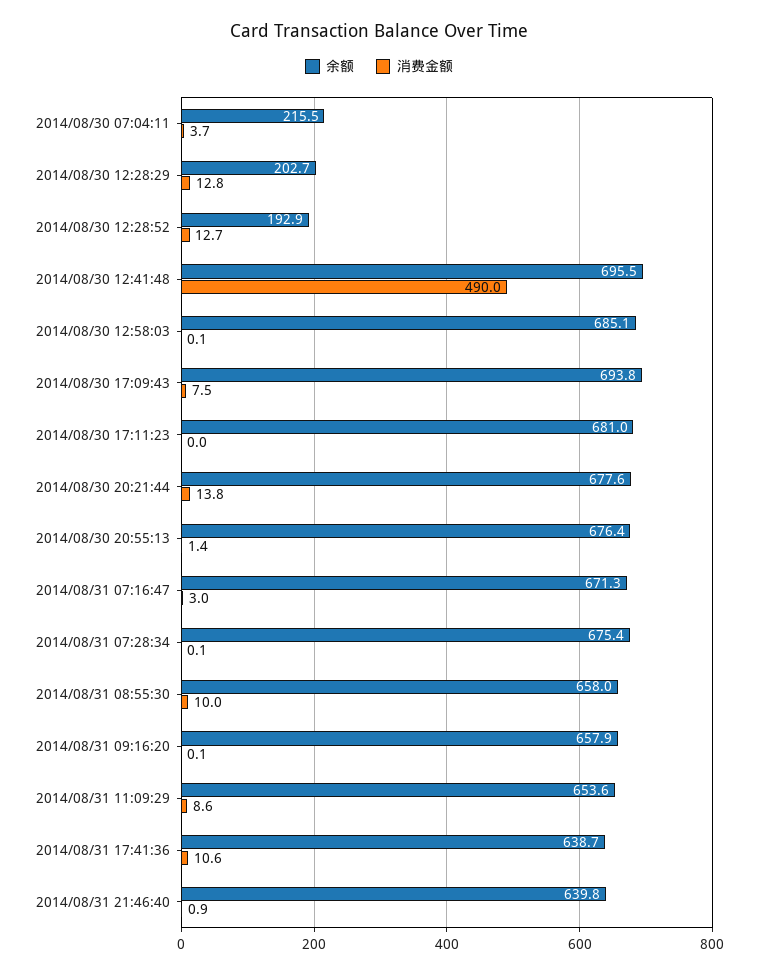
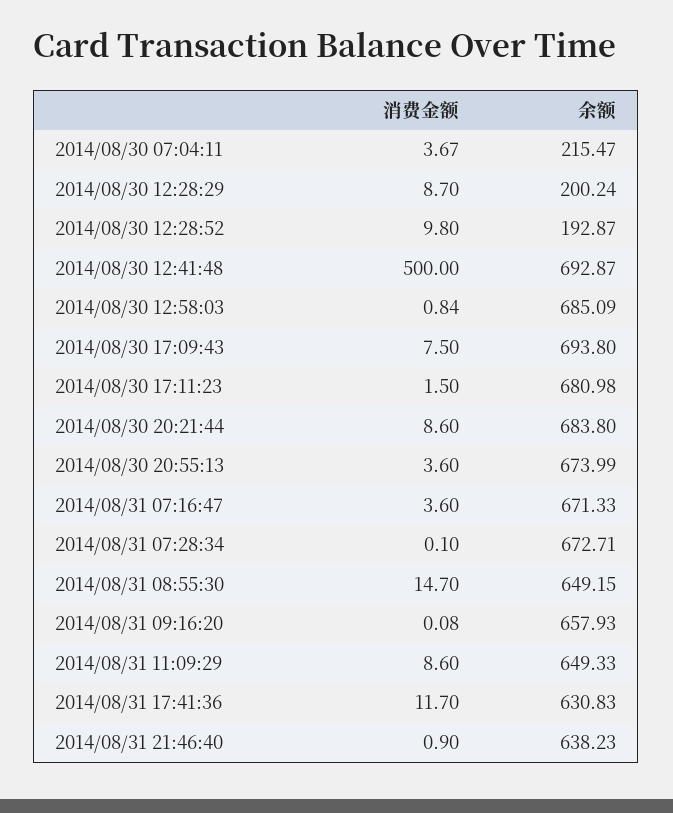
  {
    "余额": {
      "2014/08/30 07:04:11": 215.47,
-     "2014/08/30 12:28:29": 202.7,
+     "2014/08/30 12:28:29": 200.24,
      "2014/08/30 12:28:52": 192.87,
-     "2014/08/30 12:41:48": 695.5,
+     "2014/08/30 12:41:48": 692.87,
      "2014/08/30 12:58:03": 685.09,
      "2014/08/30 17:09:43": 693.8,
      "2014/08/30 17:11:23": 680.98,
-     "2014/08/30 20:21:44": 677.6,
+     "2014/08/30 20:21:44": 683.8,
-     "2014/08/30 20:55:13": 676.4,
+     "2014/08/30 20:55:13": 673.99,
      "2014/08/31 07:16:47": 671.33,
-     "2014/08/31 07:28:34": 675.4,
+     "2014/08/31 07:28:34": 672.71,
-     "2014/08/31 08:55:30": 658,
+     "2014/08/31 08:55:30": 649.15,
      "2014/08/31 09:16:20": 657.93,
-     "2014/08/31 11:09:29": 653.6,
+     "2014/08/31 11:09:29": 649.33,
-     "2014/08/31 17:41:36": 638.7,
+     "2014/08/31 17:41:36": 630.83,
-     "2014/08/31 21:46:40": 639.8
+     "2014/08/31 21:46:40": 638.23
    },
    "消费金额": {
      "2014/08/30 07:04:11": 3.67,
-     "2014/08/30 12:28:29": 12.8,
+     "2014/08/30 12:28:29": 8.7,
-     "2014/08/30 12:28:52": 12.7,
+     "2014/08/30 12:28:52": 9.8,
-     "2014/08/30 12:41:48": 490,
+     "2014/08/30 12:41:48": 500,
-     "2014/08/30 12:58:03": 0.1,
+     "2014/08/30 12:58:03": 0.84,
      "2014/08/30 17:09:43": 7.5,
-     "2014/08/30 17:11:23": 0,
+     "2014/08/30 17:11:23": 1.5,
-     "2014/08/30 20:21:44": 13.8,
+     "2014/08/30 20:21:44": 8.6,
-     "2014/08/30 20:55:13": 1.4,
+     "2014/08/30 20:55:13": 3.6,
-     "2014/08/31 07:16:47": 3,
+     "2014/08/31 07:16:47": 3.6,
      "2014/08/31 07:28:34": 0.1,
-     "2014/08/31 08:55:30": 10,
+     "2014/08/31 08:55:30": 14.7,
      "2014/08/31 09:16:20": 0.08,
      "2014/08/31 11:09:29": 8.6,
-     "2014/08/31 17:41:36": 10.6,
+     "2014/08/31 17:41:36": 11.7,
      "2014/08/31 21:46:40": 0.9
    }
  }

